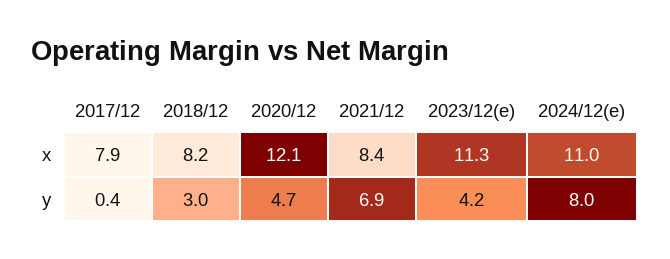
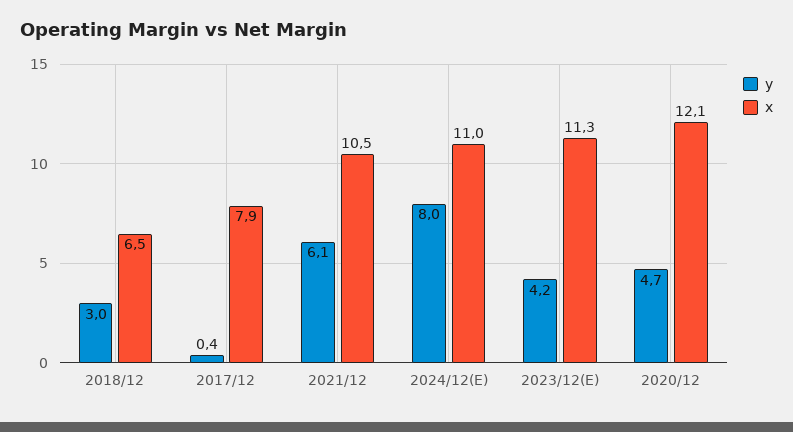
  {
    "x": {
      "2017/12": 7.9,
-     "2018/12": 8.2,
+     "2018/12": 6.5,
      "2020/12": 12.1,
-     "2021/12": 8.4,
+     "2021/12": 10.5,
      "2023/12(e)": 11.3,
      "2024/12(e)": 11
    },
    "y": {
      "2017/12": 0.4,
      "2018/12": 3,
      "2020/12": 4.7,
-     "2021/12": 6.9,
+     "2021/12": 6.1,
      "2023/12(e)": 4.2,
      "2024/12(e)": 8
    }
  }

